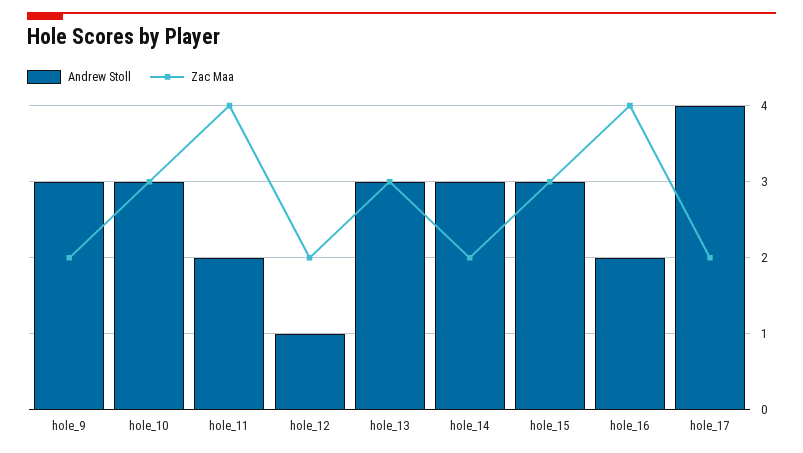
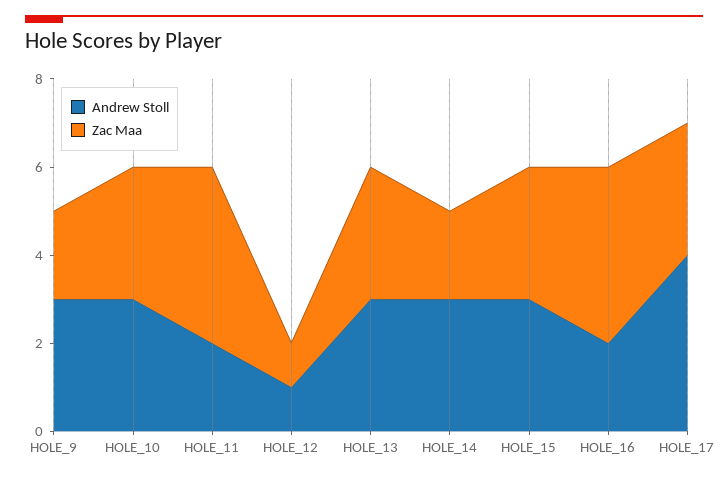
  {
    "Andrew Stoll": {
      "hole_9": 3,
      "hole_10": 3,
      "hole_11": 2,
      "hole_12": 1,
      "hole_13": 3,
      "hole_14": 3,
      "hole_15": 3,
      "hole_16": 2,
      "hole_17": 4
    },
    "Zac Maa": {
      "hole_9": 2,
      "hole_10": 3,
      "hole_11": 4,
-     "hole_12": 2,
+     "hole_12": 1,
      "hole_13": 3,
      "hole_14": 2,
      "hole_15": 3,
      "hole_16": 4,
-     "hole_17": 2
+     "hole_17": 3
    }
  }

